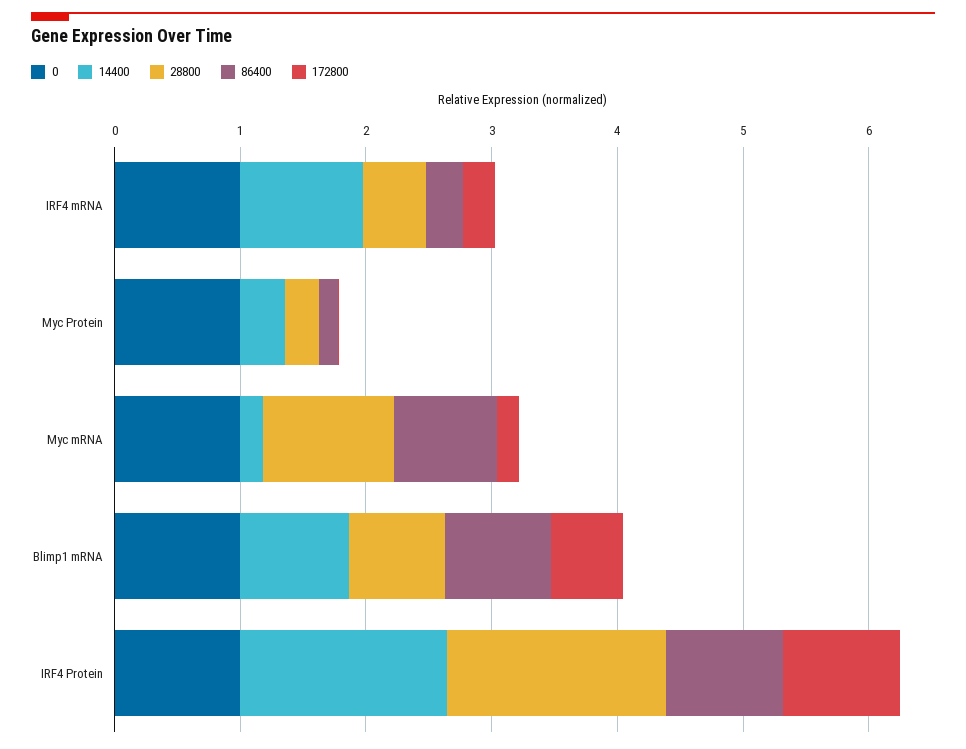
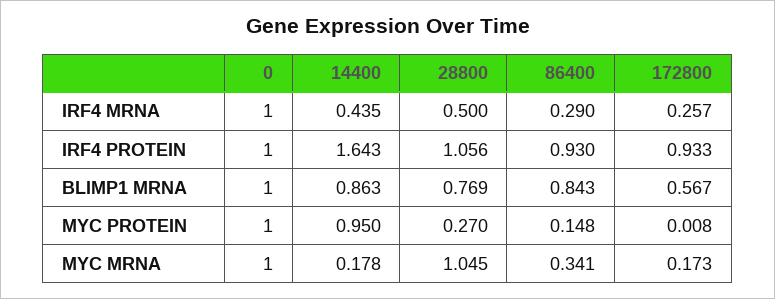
  {
    "0": {
      "IRF4 mRNA": 1,
      "Myc Protein": 1,
      "Myc mRNA": 1,
      "Blimp1 mRNA": 1,
      "IRF4 Protein": 1
    },
    "14400": {
-     "IRF4 mRNA": 1,
+     "IRF4 mRNA": 0.435,
-     "Myc Protein": 0.4,
+     "Myc Protein": 0.95,
      "Myc mRNA": 0.178,
      "Blimp1 mRNA": 0.863,
      "IRF4 Protein": 1.643
    },
    "28800": {
      "IRF4 mRNA": 0.5,
      "Myc Protein": 0.27,
      "Myc mRNA": 1.045,
      "Blimp1 mRNA": 0.769,
-     "IRF4 Protein": 1.8
+     "IRF4 Protein": 1.056
    },
    "86400": {
      "IRF4 mRNA": 0.29,
      "Myc Protein": 0.148,
-     "Myc mRNA": 0.8,
+     "Myc mRNA": 0.341,
      "Blimp1 mRNA": 0.843,
      "IRF4 Protein": 0.93
    },
    "172800": {
      "IRF4 mRNA": 0.257,
      "Myc Protein": 0.008,
      "Myc mRNA": 0.173,
      "Blimp1 mRNA": 0.567,
      "IRF4 Protein": 0.933
    }
  }

